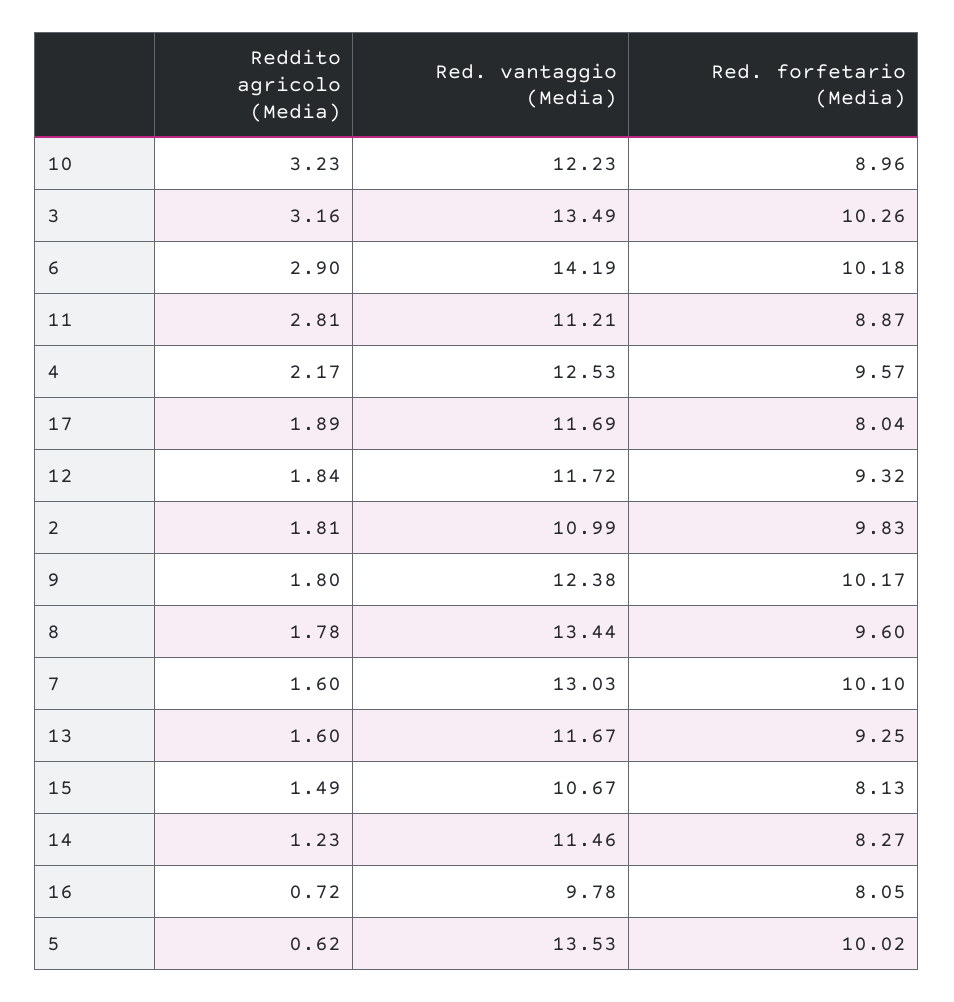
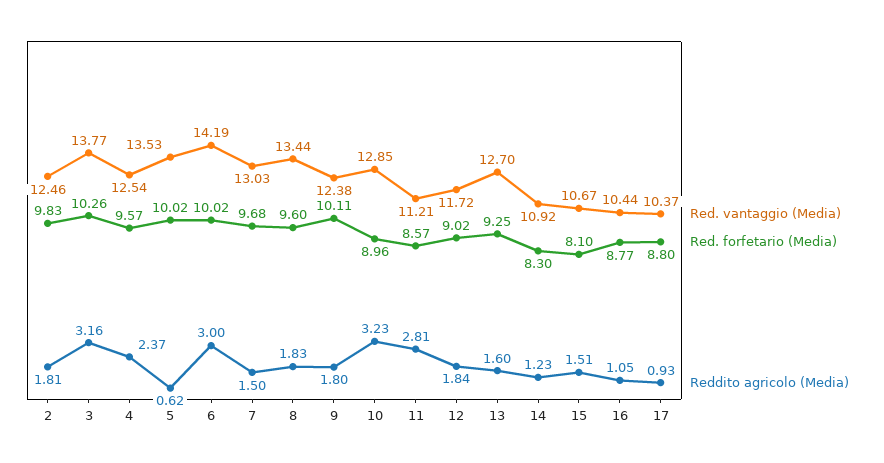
  {
    "Reddito agricolo (Media)": {
      "10": 3.23,
      "3": 3.16,
-     "6": 2.9,
+     "6": 3,
      "11": 2.81,
-     "4": 2.17,
+     "4": 2.37,
-     "17": 1.89,
+     "17": 0.93,
      "12": 1.84,
      "2": 1.81,
      "9": 1.8,
-     "8": 1.78,
+     "8": 1.83,
-     "7": 1.6,
+     "7": 1.5,
      "13": 1.6,
-     "15": 1.49,
+     "15": 1.51,
      "14": 1.23,
-     "16": 0.72,
+     "16": 1.05,
      "5": 0.62
    },
    "Red. vantaggio (Media)": {
-     "10": 12.23,
+     "10": 12.85,
-     "3": 13.49,
+     "3": 13.77,
      "6": 14.19,
      "11": 11.21,
-     "4": 12.53,
+     "4": 12.54,
-     "17": 11.69,
+     "17": 10.37,
      "12": 11.72,
-     "2": 10.99,
+     "2": 12.46,
      "9": 12.38,
      "8": 13.44,
      "7": 13.03,
-     "13": 11.67,
+     "13": 12.7,
      "15": 10.67,
-     "14": 11.46,
+     "14": 10.92,
-     "16": 9.78,
+     "16": 10.44,
      "5": 13.53
    },
    "Red. forfetario (Media)": {
      "10": 8.96,
      "3": 10.26,
-     "6": 10.18,
+     "6": 10.02,
-     "11": 8.87,
+     "11": 8.57,
      "4": 9.57,
-     "17": 8.04,
+     "17": 8.8,
-     "12": 9.32,
+     "12": 9.02,
      "2": 9.83,
-     "9": 10.17,
+     "9": 10.11,
      "8": 9.6,
-     "7": 10.1,
+     "7": 9.68,
      "13": 9.25,
-     "15": 8.13,
+     "15": 8.1,
-     "14": 8.27,
+     "14": 8.3,
-     "16": 8.05,
+     "16": 8.77,
      "5": 10.02
    }
  }

